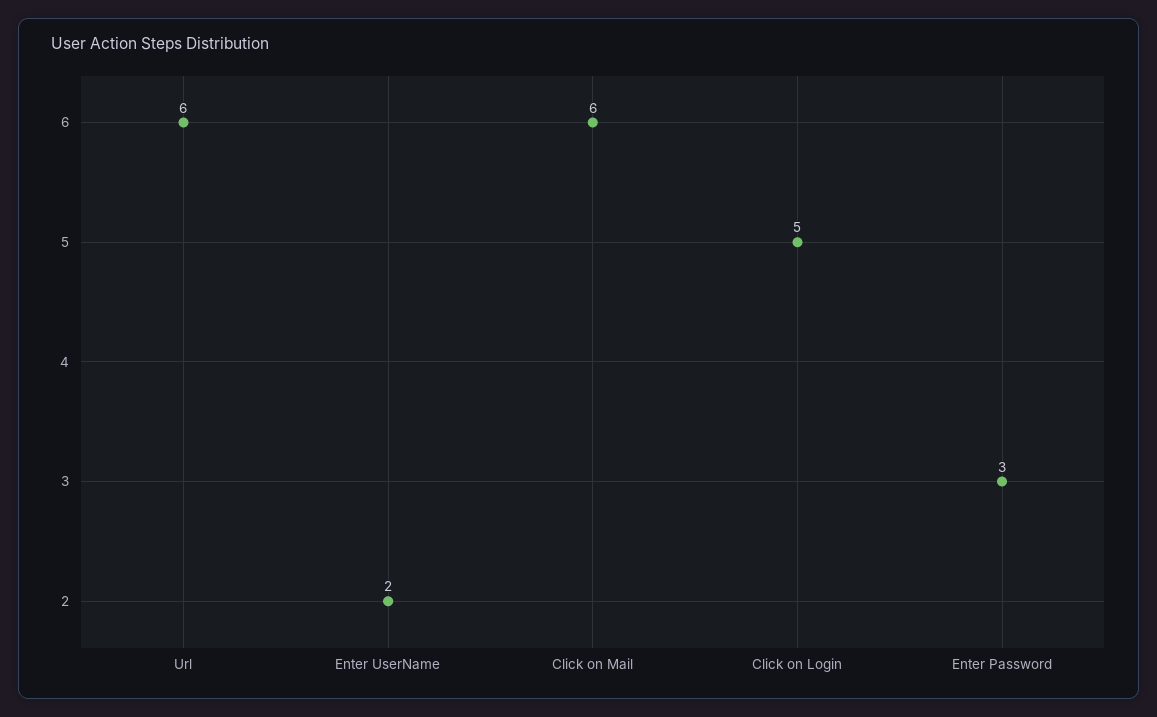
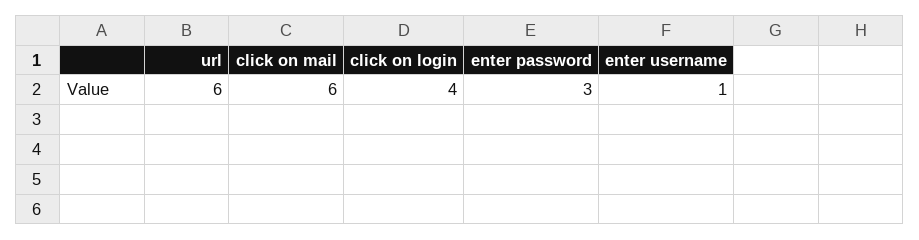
  {
    "Url": 6,
-   "Enter UserName": 2,
+   "Enter UserName": 1,
    "Click on Mail": 6,
-   "Click on Login": 5,
+   "Click on Login": 4,
    "Enter Password": 3
  }

